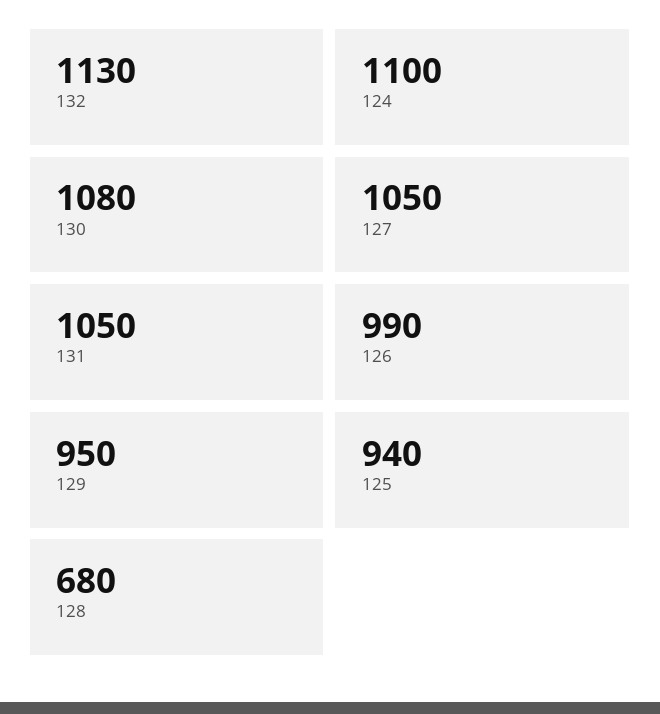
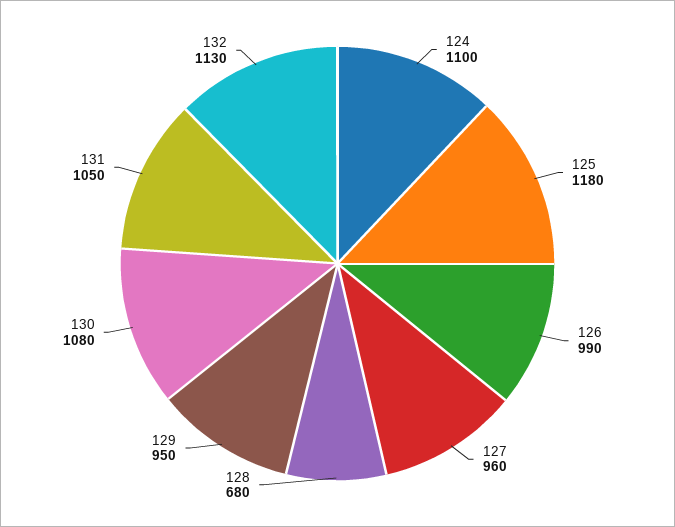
  {
    "132": 1130,
    "124": 1100,
    "130": 1080,
-   "127": 1050,
+   "127": 960,
    "131": 1050,
    "126": 990,
    "129": 950,
-   "125": 940,
+   "125": 1180,
    "128": 680
  }

